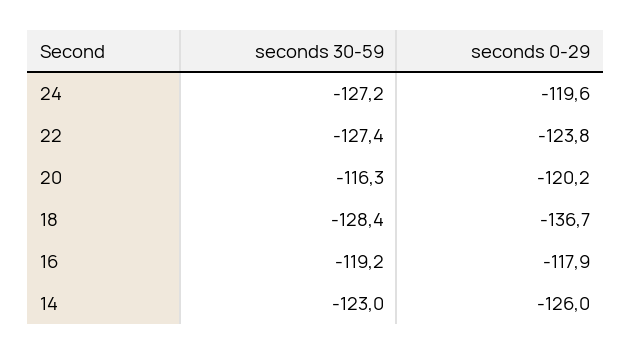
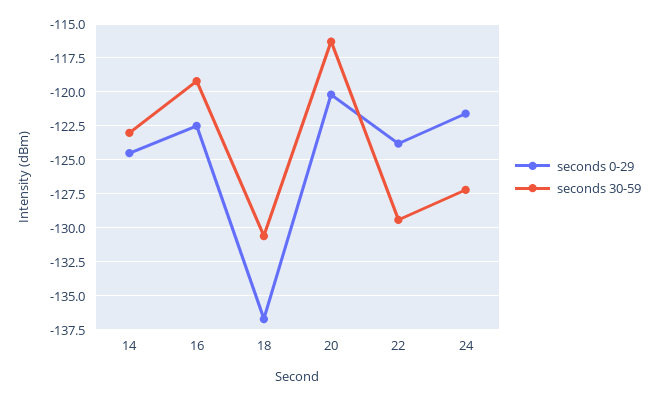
  {
    "seconds 30-59": {
      "24": -127.2,
-     "22": -127.4,
+     "22": -129.5,
      "20": -116.3,
-     "18": -128.4,
+     "18": -130.5,
      "16": -119.2,
      "14": -123
    },
    "seconds 0-29": {
-     "24": -119.6,
+     "24": -121.5,
      "22": -123.8,
      "20": -120.2,
      "18": -136.7,
-     "16": -117.9,
+     "16": -122.5,
-     "14": -126
+     "14": -124.5
    }
  }

